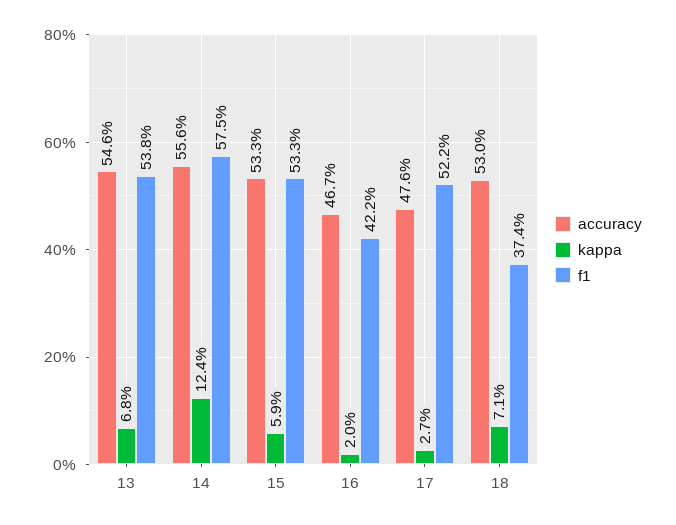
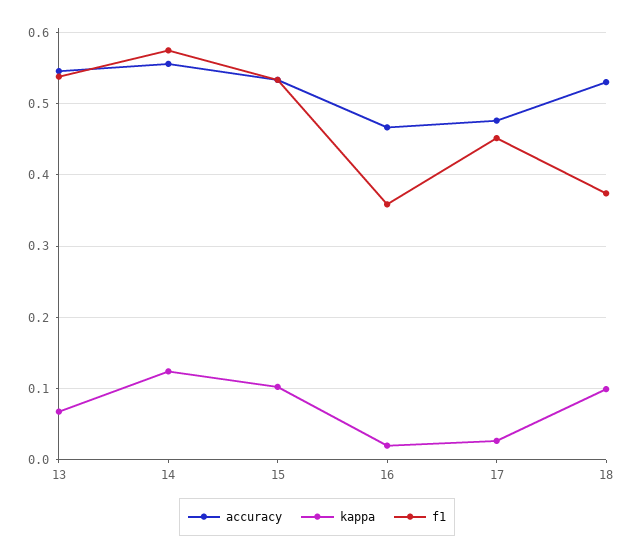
  {
    "accuracy": {
      "13": 0.546,
      "14": 0.556,
      "15": 0.533,
      "16": 0.467,
      "17": 0.476,
      "18": 0.53
    },
    "kappa": {
      "13": 0.068,
      "14": 0.124,
-     "15": 0.059,
+     "15": 0.1,
      "16": 0.02,
      "17": 0.027,
-     "18": 0.071
+     "18": 0.1
    },
    "f1": {
      "13": 0.538,
      "14": 0.575,
      "15": 0.533,
-     "16": 0.422,
+     "16": 0.36,
-     "17": 0.522,
+     "17": 0.45,
      "18": 0.374
    }
  }

